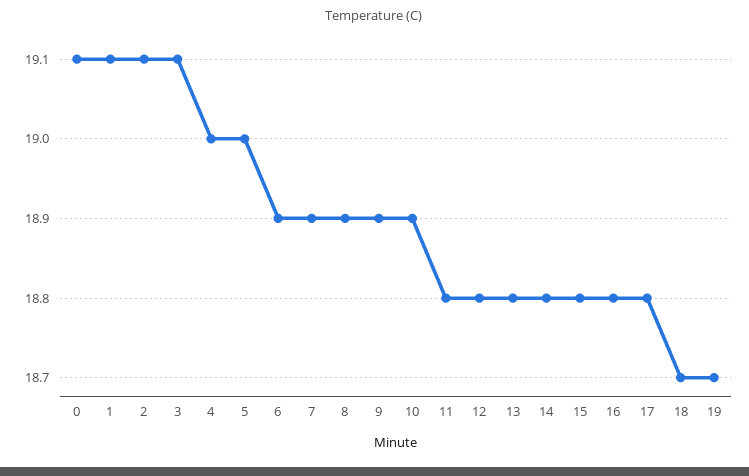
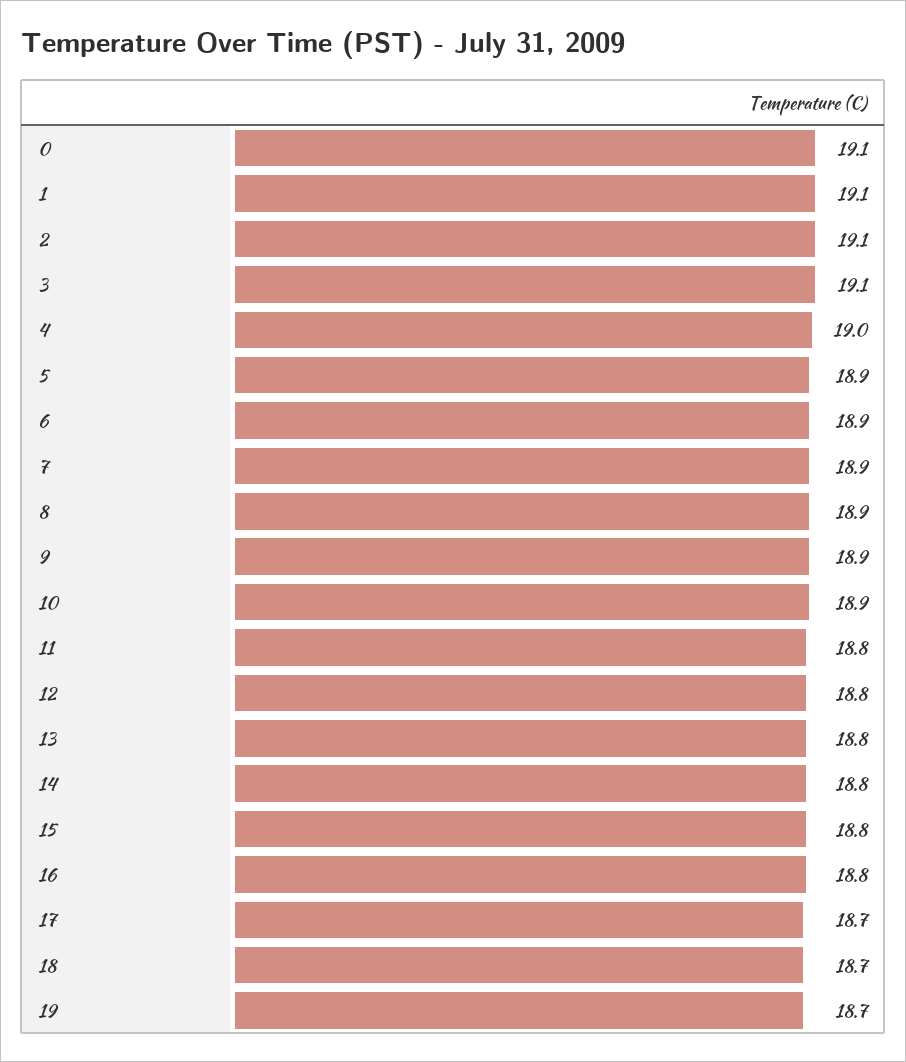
  {
    "0": 19.1,
    "1": 19.1,
    "2": 19.1,
    "3": 19.1,
    "4": 19,
-   "5": 19,
+   "5": 18.9,
    "6": 18.9,
    "7": 18.9,
    "8": 18.9,
    "9": 18.9,
    "10": 18.9,
    "11": 18.8,
    "12": 18.8,
    "13": 18.8,
    "14": 18.8,
    "15": 18.8,
    "16": 18.8,
-   "17": 18.8,
+   "17": 18.7,
    "18": 18.7,
    "19": 18.7
  }

